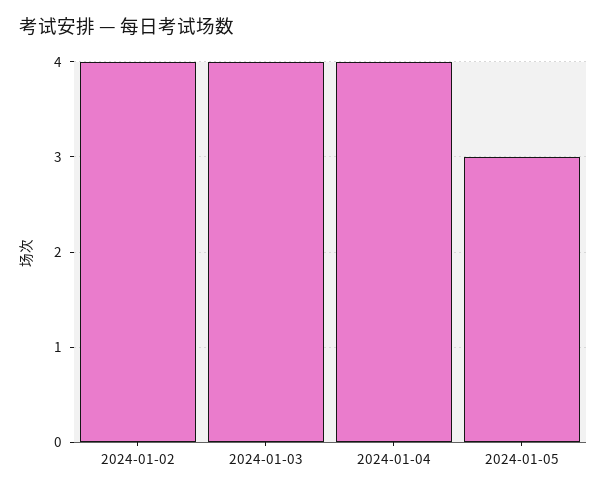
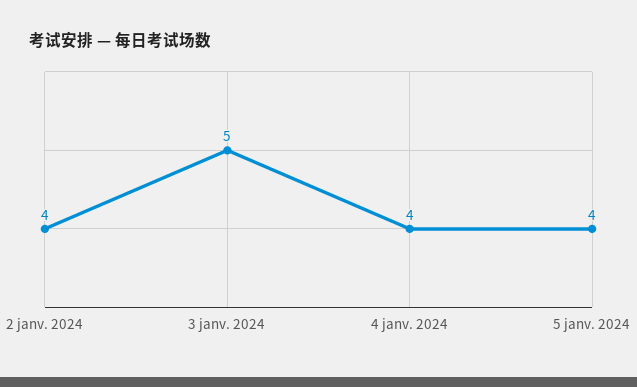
  {
    "2024-01-02": 4,
-   "2024-01-03": 4,
+   "2024-01-03": 5,
    "2024-01-04": 4,
-   "2024-01-05": 3
+   "2024-01-05": 4
  }

